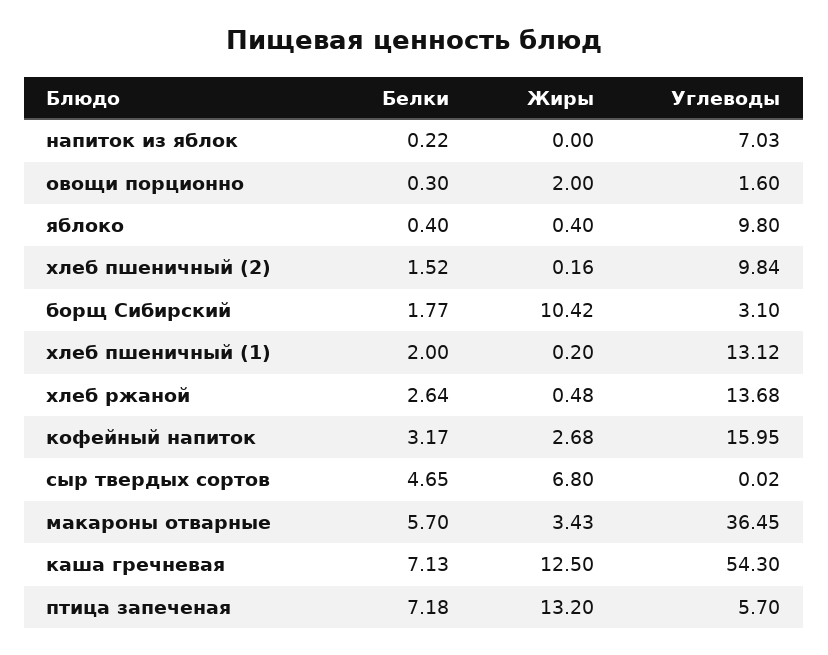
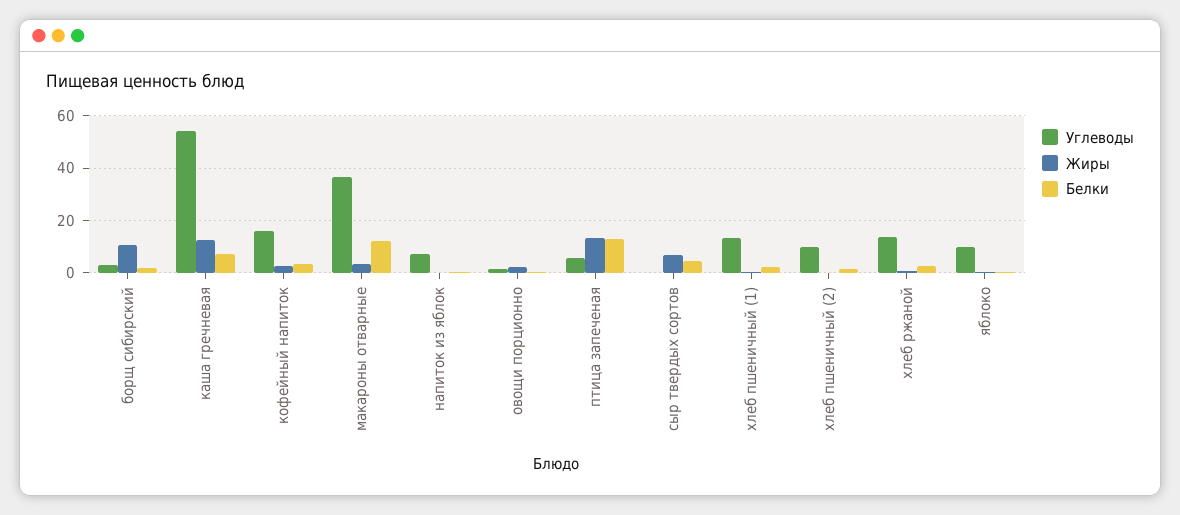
  {
    "Белки": {
      "напиток из яблок": 0.22,
      "овощи порционно": 0.3,
      "яблоко": 0.4,
      "хлеб пшеничный (2)": 1.52,
      "борщ Сибирский": 1.77,
      "хлеб пшеничный (1)": 2,
      "хлеб ржаной": 2.64,
      "кофейный напиток": 3.17,
      "сыр твердых сортов": 4.65,
-     "макароны отварные": 5.7,
+     "макароны отварные": 12.5,
      "каша гречневая": 7.13,
-     "птица запеченая": 7.18
+     "птица запеченая": 12.5
    },
    "Жиры": {
      "напиток из яблок": 0,
      "овощи порционно": 2,
      "яблоко": 0.4,
      "хлеб пшеничный (2)": 0.16,
      "борщ Сибирский": 10.42,
      "хлеб пшеничный (1)": 0.2,
      "хлеб ржаной": 0.48,
      "кофейный напиток": 2.68,
      "сыр твердых сортов": 6.8,
      "макароны отварные": 3.43,
      "каша гречневая": 12.5,
      "птица запеченая": 13.2
    },
    "Углеводы": {
      "напиток из яблок": 7.03,
      "овощи порционно": 1.6,
      "яблоко": 9.8,
      "хлеб пшеничный (2)": 9.84,
      "борщ Сибирский": 3.1,
      "хлеб пшеничный (1)": 13.12,
      "хлеб ржаной": 13.68,
      "кофейный напиток": 15.95,
      "сыр твердых сортов": 0.02,
      "макароны отварные": 36.45,
      "каша гречневая": 54.3,
      "птица запеченая": 5.7
    }
  }

